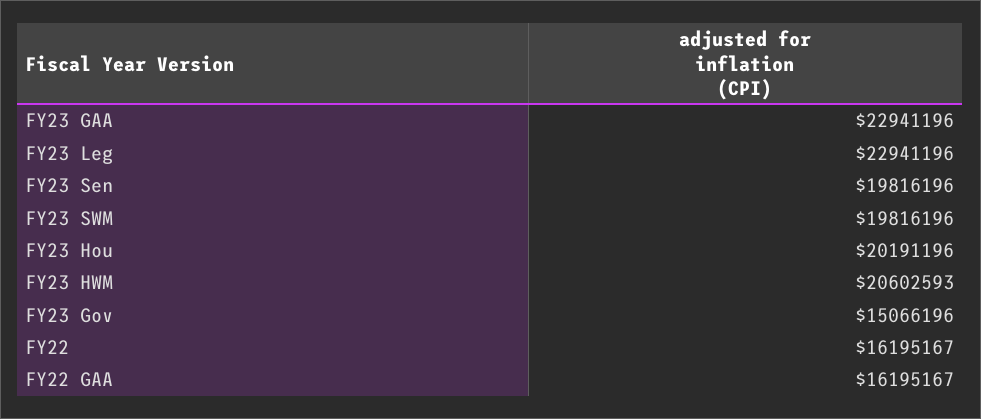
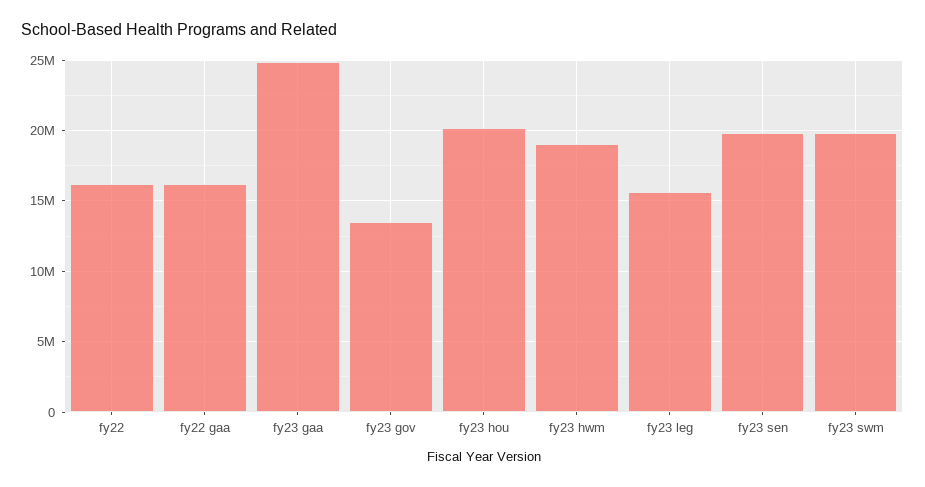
  {
-   "FY23 GAA": 22941196,
+   "FY23 GAA": 25000000,
-   "FY23 Leg": 22941196,
+   "FY23 Leg": 15500000,
    "FY23 Sen": 19816196,
    "FY23 SWM": 19816196,
    "FY23 Hou": 20191196,
-   "FY23 HWM": 20602593,
+   "FY23 HWM": 19000000,
-   "FY23 Gov": 15066196,
+   "FY23 Gov": 13500000,
    "FY22": 16195167,
    "FY22 GAA": 16195167
  }

